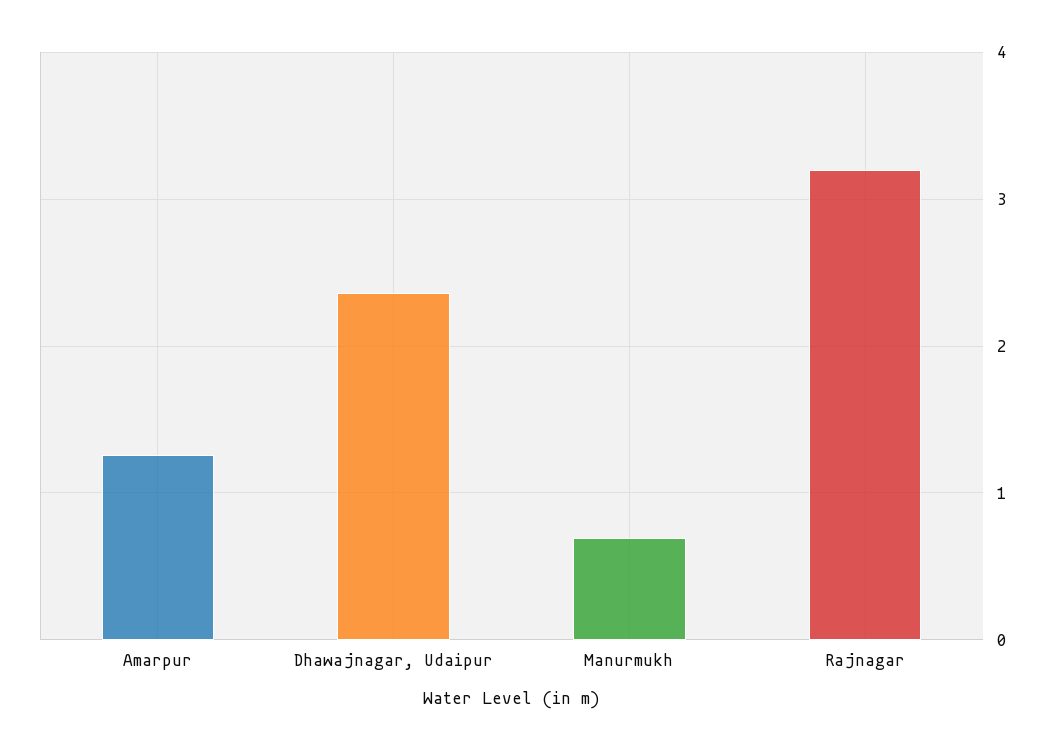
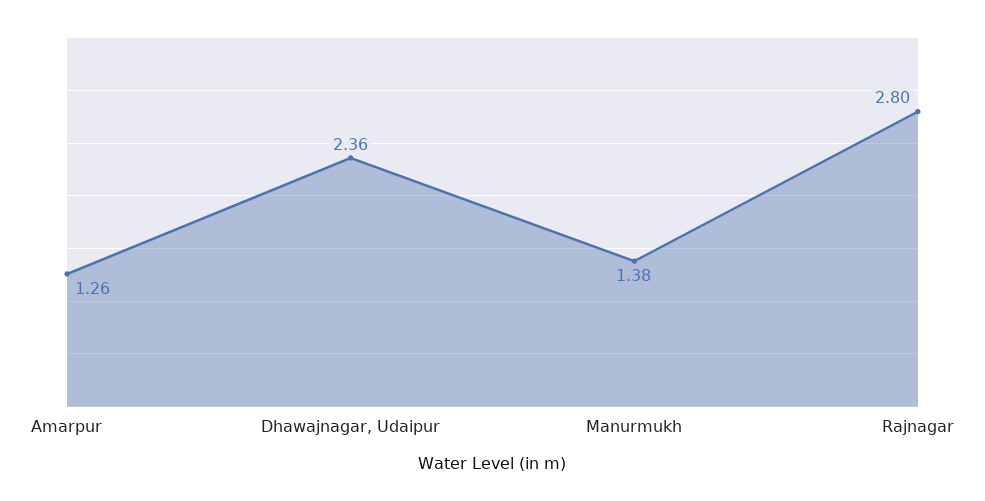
  {
    "Amarpur": 1.26,
    "Dhawajnagar, Udaipur": 2.36,
-   "Manurmukh": 0.7,
+   "Manurmukh": 1.38,
-   "Rajnagar": 3.2
+   "Rajnagar": 2.8
  }

